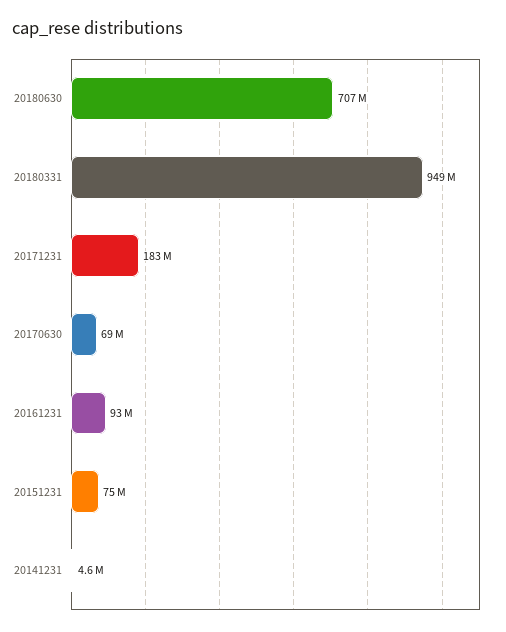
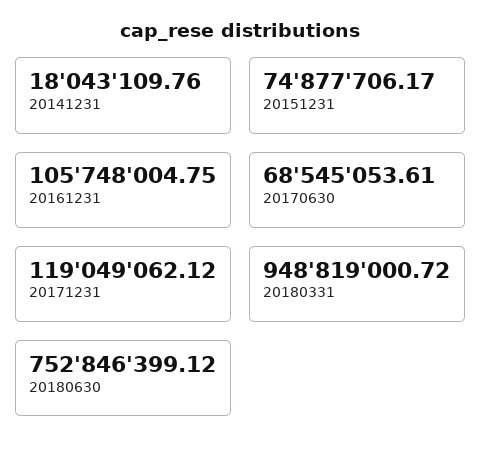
  {
-   "20180630": 707000000,
+   "20180630": 752846399.12,
    "20180331": 948819000.72,
-   "20171231": 183000000,
+   "20171231": 119049062.12,
    "20170630": 68545053.61,
-   "20161231": 93000000,
+   "20161231": 105748004.75,
    "20151231": 74877706.17,
-   "20141231": 4600000
+   "20141231": 18043109.76
  }

